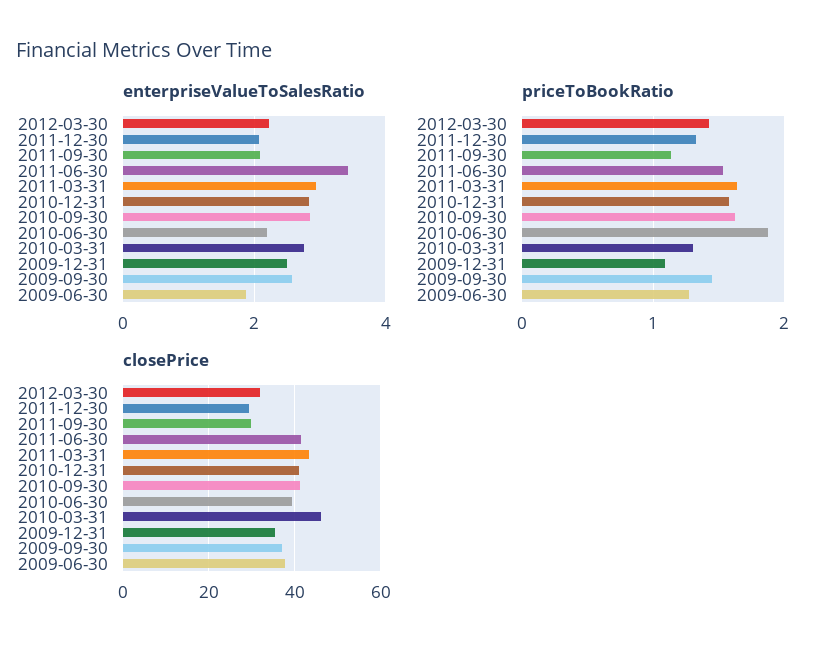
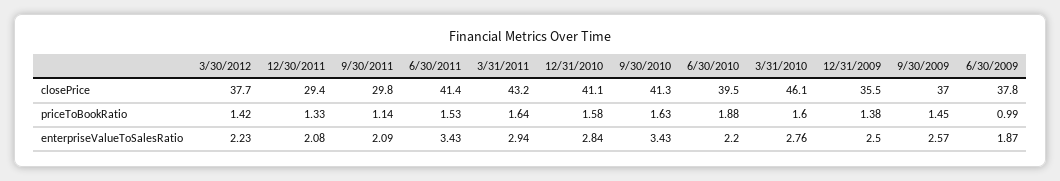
  {
    "enterpriseValueToSalesRatio": {
      "2012-03-30": 2.23,
      "2011-12-30": 2.08,
      "2011-09-30": 2.09,
      "2011-06-30": 3.43,
      "2011-03-31": 2.94,
      "2010-12-31": 2.84,
-     "2010-09-30": 2.8,
+     "2010-09-30": 3.43,
      "2010-06-30": 2.2,
      "2010-03-31": 2.76,
      "2009-12-31": 2.5,
      "2009-09-30": 2.57,
      "2009-06-30": 1.87
    },
    "priceToBookRatio": {
      "2012-03-30": 1.42,
      "2011-12-30": 1.33,
      "2011-09-30": 1.14,
      "2011-06-30": 1.53,
      "2011-03-31": 1.64,
      "2010-12-31": 1.58,
      "2010-09-30": 1.63,
      "2010-06-30": 1.88,
-     "2010-03-31": 1.3,
+     "2010-03-31": 1.6,
-     "2009-12-31": 1.1,
+     "2009-12-31": 1.38,
      "2009-09-30": 1.45,
-     "2009-06-30": 1.3
+     "2009-06-30": 0.99
    },
    "closePrice": {
-     "2012-03-30": 32,
+     "2012-03-30": 37.7,
      "2011-12-30": 29.4,
      "2011-09-30": 29.8,
      "2011-06-30": 41.4,
      "2011-03-31": 43.2,
      "2010-12-31": 41.1,
      "2010-09-30": 41.3,
      "2010-06-30": 39.5,
      "2010-03-31": 46.1,
      "2009-12-31": 35.5,
      "2009-09-30": 37,
      "2009-06-30": 37.8
    }
  }

